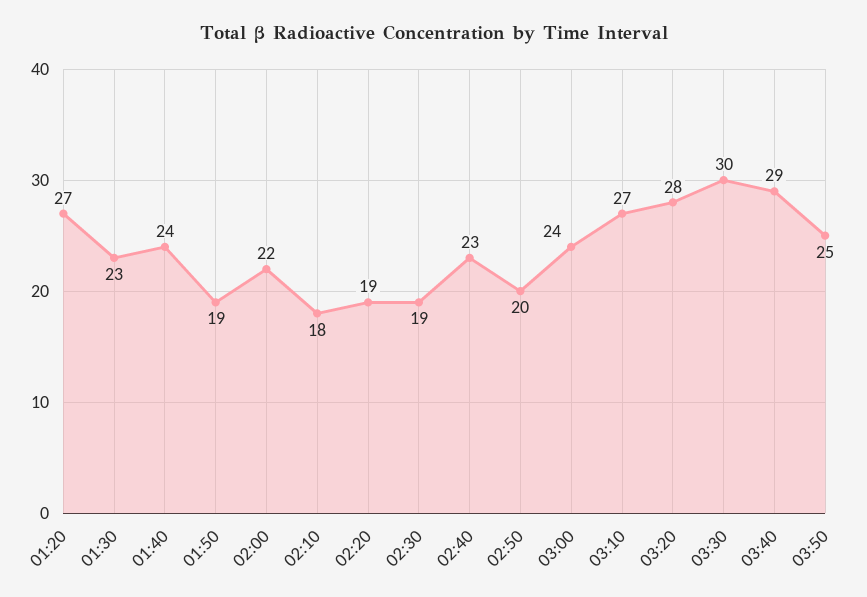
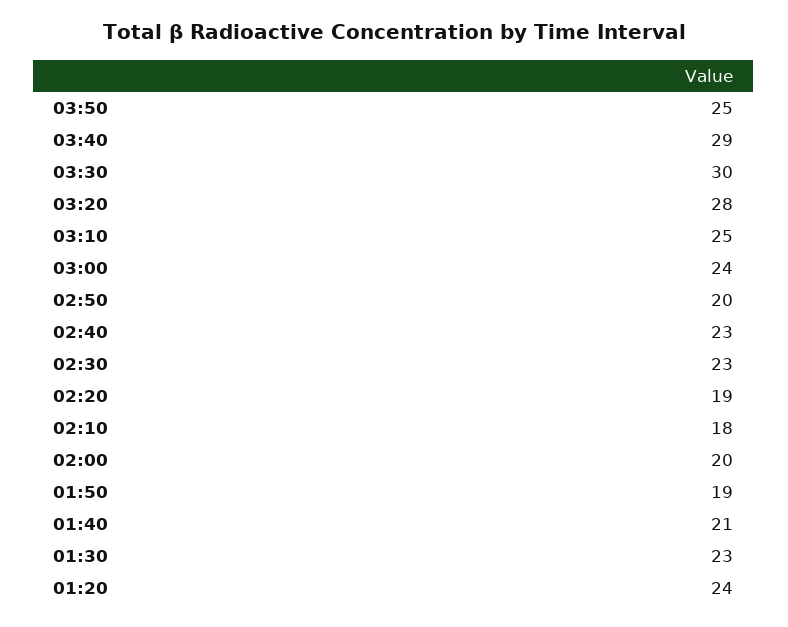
  {
-   "01:20": 27,
+   "01:20": 24,
    "01:30": 23,
-   "01:40": 24,
+   "01:40": 21,
    "01:50": 19,
-   "02:00": 22,
+   "02:00": 20,
    "02:10": 18,
    "02:20": 19,
-   "02:30": 19,
+   "02:30": 23,
    "02:40": 23,
    "02:50": 20,
    "03:00": 24,
-   "03:10": 27,
+   "03:10": 25,
    "03:20": 28,
    "03:30": 30,
    "03:40": 29,
    "03:50": 25
  }

